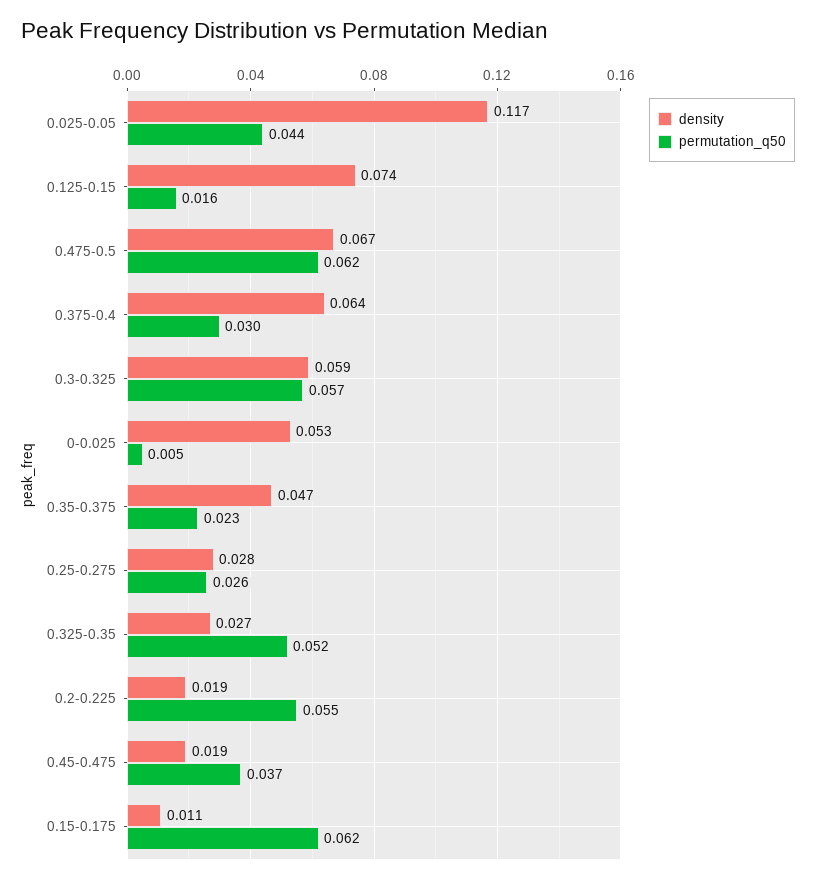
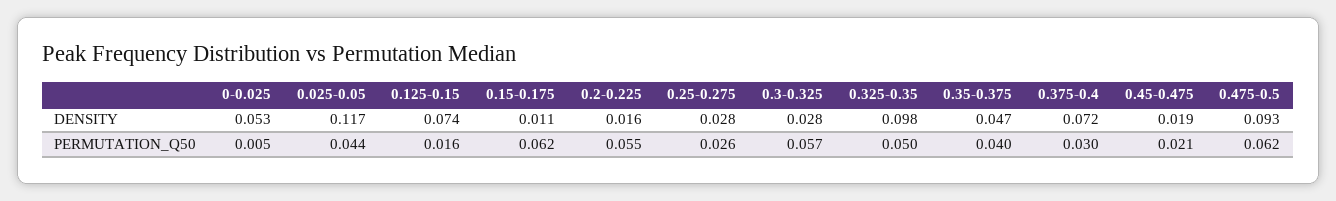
  {
    "density": {
      "0.025-0.05": 0.117,
      "0.125-0.15": 0.074,
-     "0.475-0.5": 0.067,
+     "0.475-0.5": 0.093,
-     "0.375-0.4": 0.064,
+     "0.375-0.4": 0.072,
-     "0.3-0.325": 0.059,
+     "0.3-0.325": 0.028,
      "0-0.025": 0.053,
      "0.35-0.375": 0.047,
      "0.25-0.275": 0.028,
-     "0.325-0.35": 0.027,
+     "0.325-0.35": 0.098,
-     "0.2-0.225": 0.019,
+     "0.2-0.225": 0.016,
      "0.45-0.475": 0.019,
      "0.15-0.175": 0.011
    },
    "permutation_q50": {
      "0.025-0.05": 0.044,
      "0.125-0.15": 0.016,
      "0.475-0.5": 0.062,
      "0.375-0.4": 0.03,
      "0.3-0.325": 0.057,
      "0-0.025": 0.005,
-     "0.35-0.375": 0.023,
+     "0.35-0.375": 0.04,
      "0.25-0.275": 0.026,
-     "0.325-0.35": 0.052,
+     "0.325-0.35": 0.05,
      "0.2-0.225": 0.055,
-     "0.45-0.475": 0.037,
+     "0.45-0.475": 0.021,
      "0.15-0.175": 0.062
    }
  }

